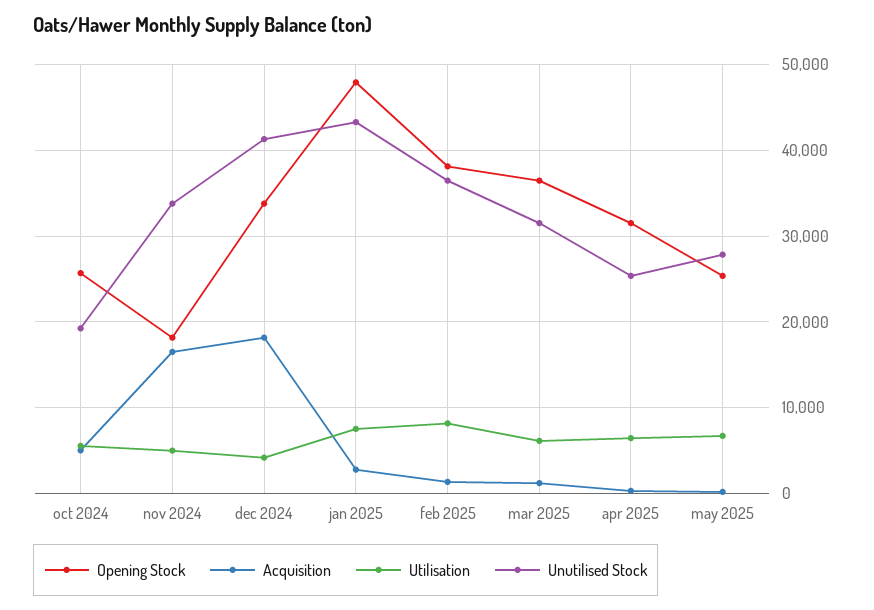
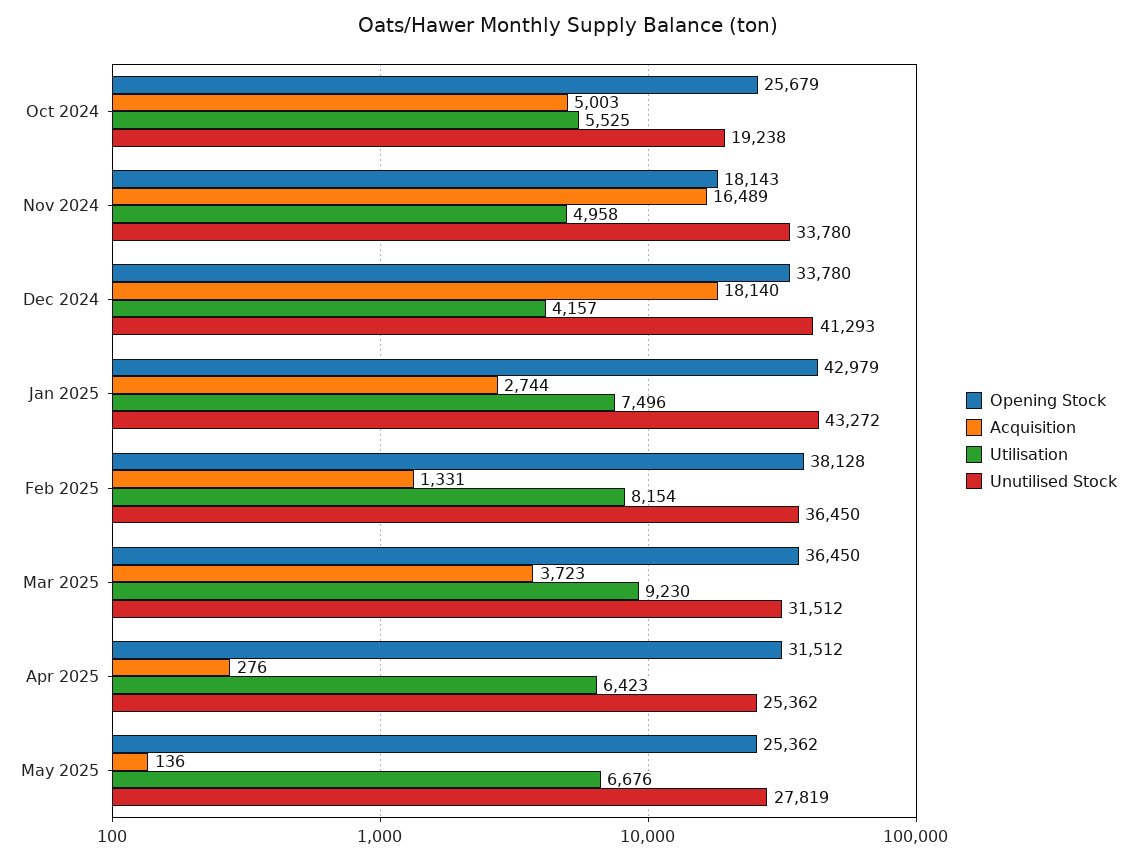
  {
    "Opening Stock": {
      "oct 2024": 25679,
      "nov 2024": 18143,
      "dec 2024": 33780,
-     "jan 2025": 48000,
+     "jan 2025": 42979,
      "feb 2025": 38128,
      "mar 2025": 36450,
      "apr 2025": 31512,
      "may 2025": 25362
    },
    "Acquisition": {
      "oct 2024": 5003,
      "nov 2024": 16489,
      "dec 2024": 18140,
      "jan 2025": 2744,
      "feb 2025": 1331,
-     "mar 2025": 1000,
+     "mar 2025": 3723,
      "apr 2025": 276,
      "may 2025": 136
    },
    "Utilisation": {
      "oct 2024": 5525,
      "nov 2024": 4958,
      "dec 2024": 4157,
      "jan 2025": 7496,
      "feb 2025": 8154,
-     "mar 2025": 6000,
+     "mar 2025": 9230,
      "apr 2025": 6423,
      "may 2025": 6676
    },
    "Unutilised Stock": {
      "oct 2024": 19238,
      "nov 2024": 33780,
      "dec 2024": 41293,
      "jan 2025": 43272,
      "feb 2025": 36450,
      "mar 2025": 31512,
      "apr 2025": 25362,
      "may 2025": 27819
    }
  }

